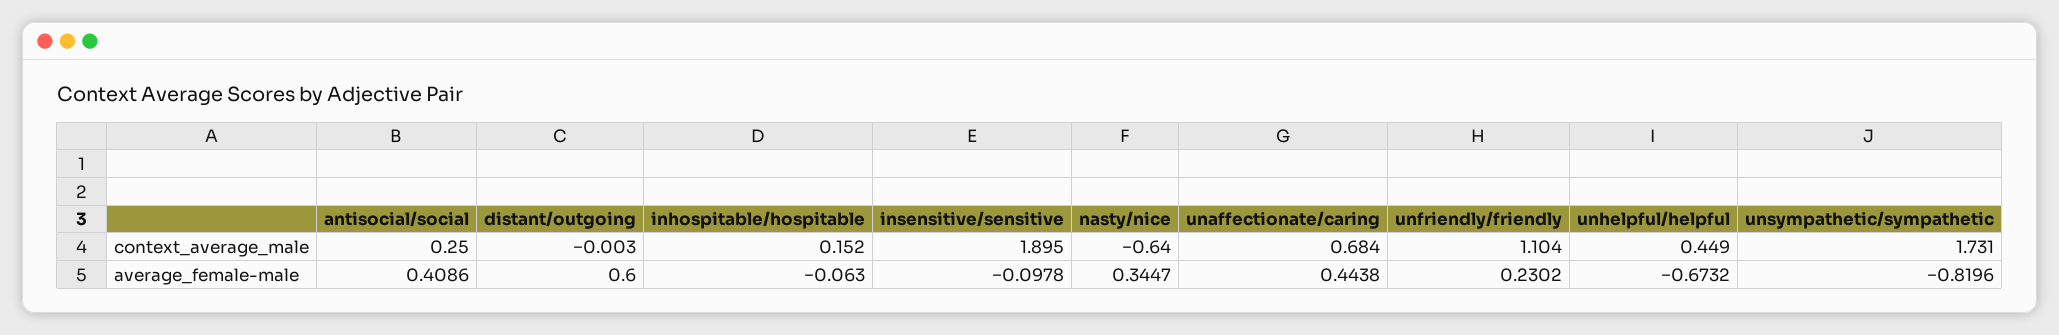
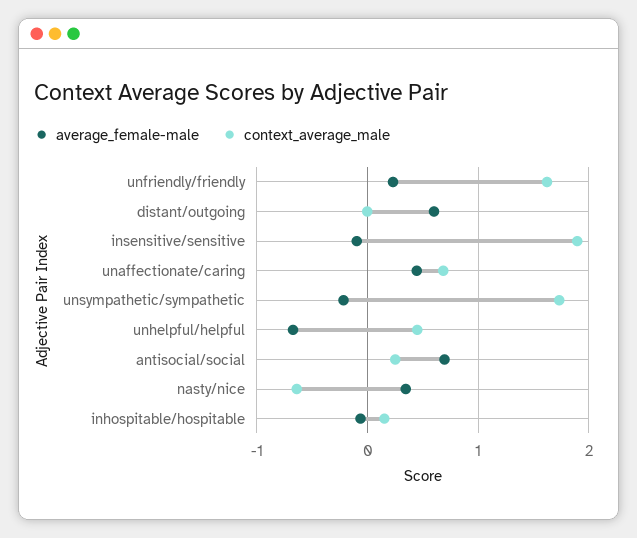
  {
    "context_average_male": {
      "antisocial/social": 0.25,
      "distant/outgoing": -0.003,
      "inhospitable/hospitable": 0.152,
      "insensitive/sensitive": 1.895,
      "nasty/nice": -0.64,
      "unaffectionate/caring": 0.684,
-     "unfriendly/friendly": 1.104,
+     "unfriendly/friendly": 1.6,
      "unhelpful/helpful": 0.449,
      "unsympathetic/sympathetic": 1.731
    },
    "average_female-male": {
-     "antisocial/social": 0.4086,
+     "antisocial/social": 0.7,
      "distant/outgoing": 0.6,
      "inhospitable/hospitable": -0.063,
      "insensitive/sensitive": -0.0978,
      "nasty/nice": 0.3447,
      "unaffectionate/caring": 0.4438,
      "unfriendly/friendly": 0.2302,
      "unhelpful/helpful": -0.6732,
-     "unsympathetic/sympathetic": -0.8196
+     "unsympathetic/sympathetic": -0.2
    }
  }

